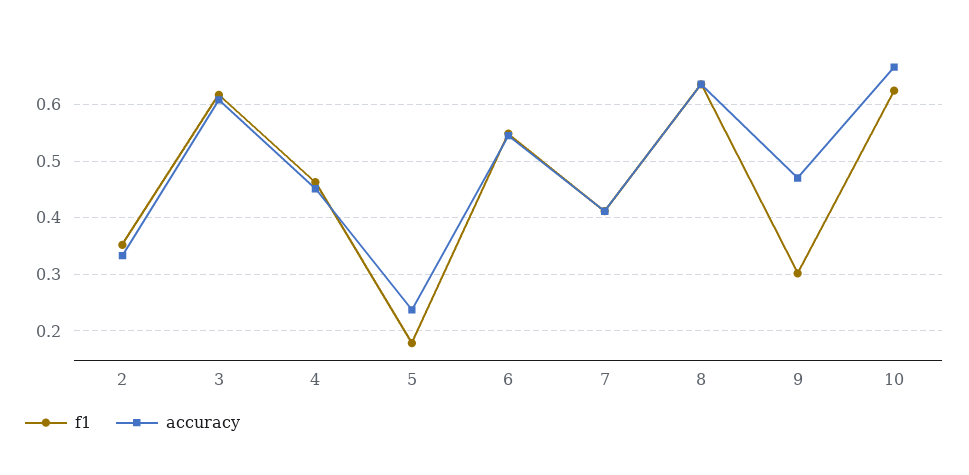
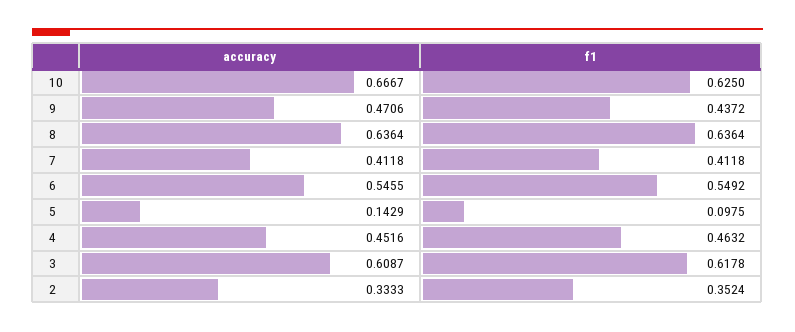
  {
    "f1": {
      "2": 0.3524,
      "3": 0.6178,
      "4": 0.4632,
-     "5": 0.18,
+     "5": 0.0975,
      "6": 0.5492,
      "7": 0.4118,
      "8": 0.6364,
-     "9": 0.3,
+     "9": 0.4372,
      "10": 0.625
    },
    "accuracy": {
      "2": 0.3333,
      "3": 0.6087,
      "4": 0.4516,
-     "5": 0.24,
+     "5": 0.1429,
      "6": 0.5455,
      "7": 0.4118,
      "8": 0.6364,
      "9": 0.4706,
      "10": 0.6667
    }
  }

